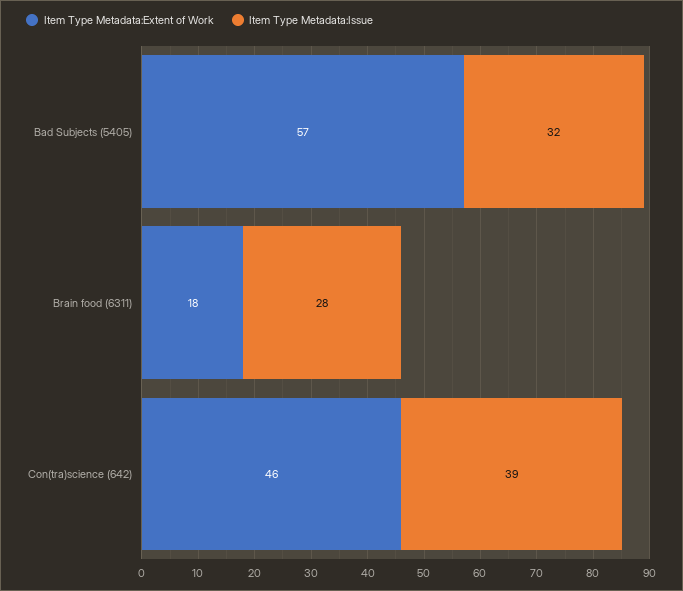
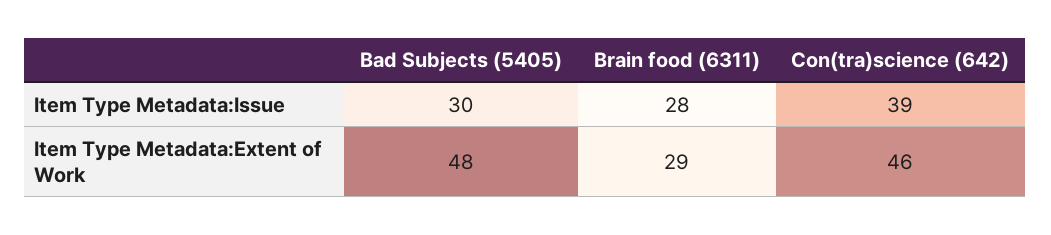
  {
    "Item Type Metadata:Extent of Work": {
-     "Bad Subjects (5405)": 57,
+     "Bad Subjects (5405)": 48,
-     "Brain food (6311)": 18,
+     "Brain food (6311)": 29,
      "Con(tra)science (642)": 46
    },
    "Item Type Metadata:Issue": {
-     "Bad Subjects (5405)": 32,
+     "Bad Subjects (5405)": 30,
      "Brain food (6311)": 28,
      "Con(tra)science (642)": 39
    }
  }

